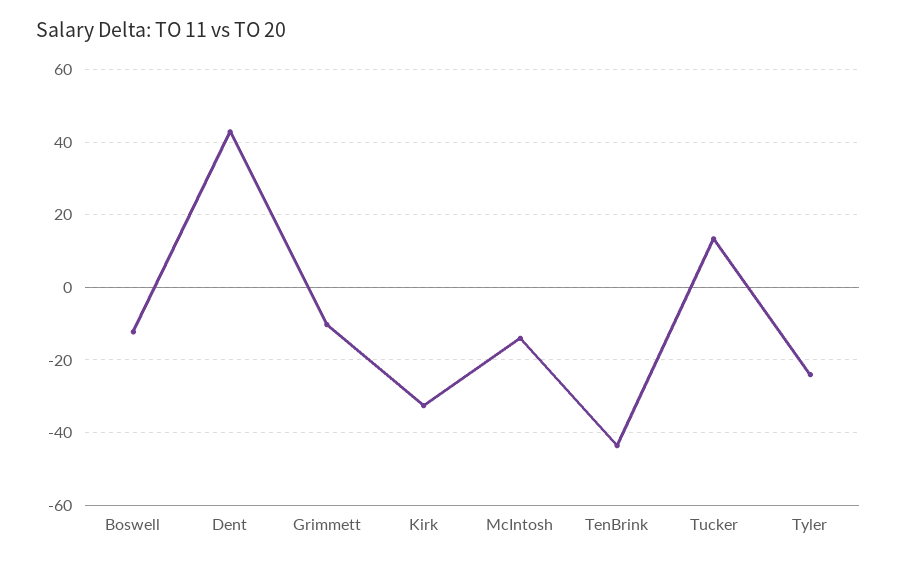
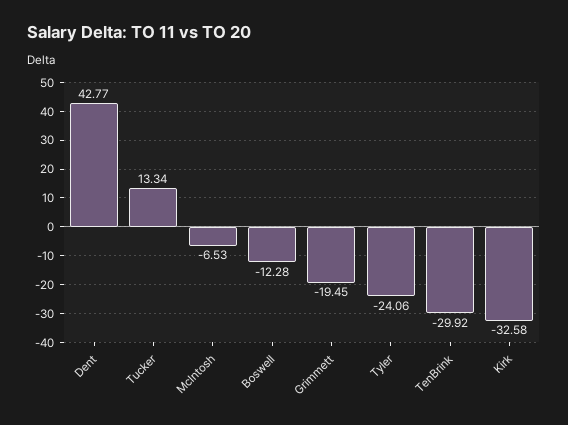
  {
    "Boswell": -12.28,
    "Dent": 42.77,
-   "Grimmett": -10,
+   "Grimmett": -19.45,
    "Kirk": -32.58,
-   "McIntosh": -14,
+   "McIntosh": -6.53,
-   "TenBrink": -44,
+   "TenBrink": -29.92,
    "Tucker": 13.34,
    "Tyler": -24.06
  }

